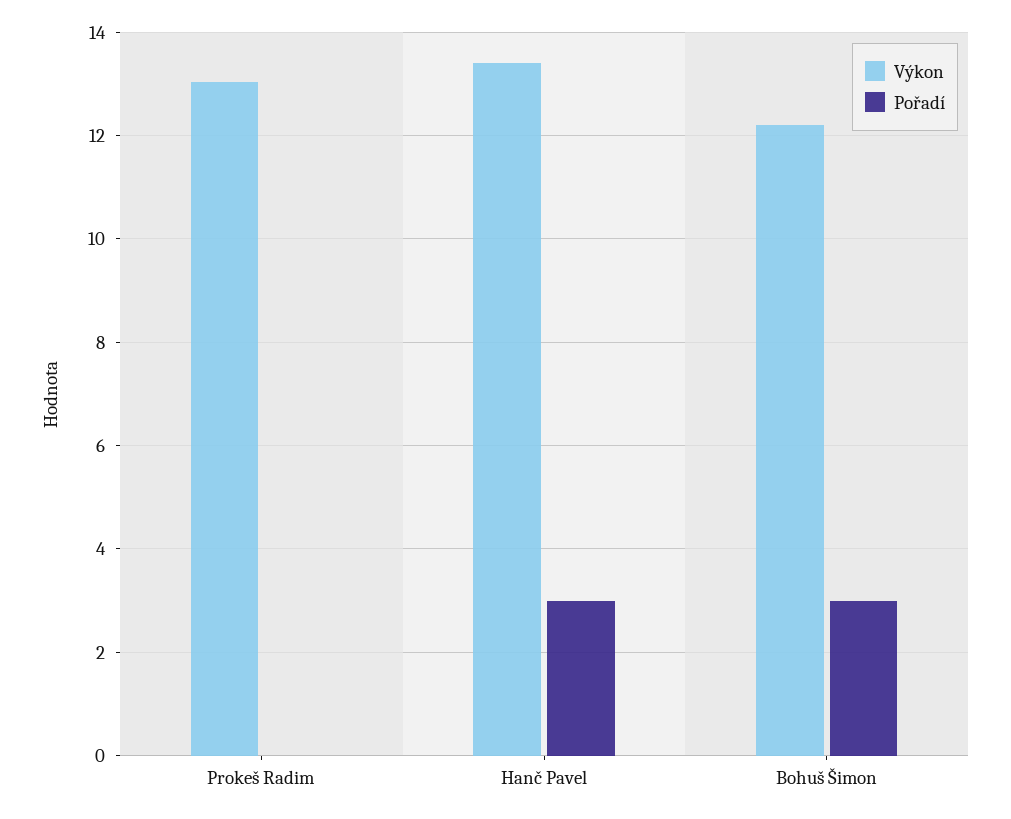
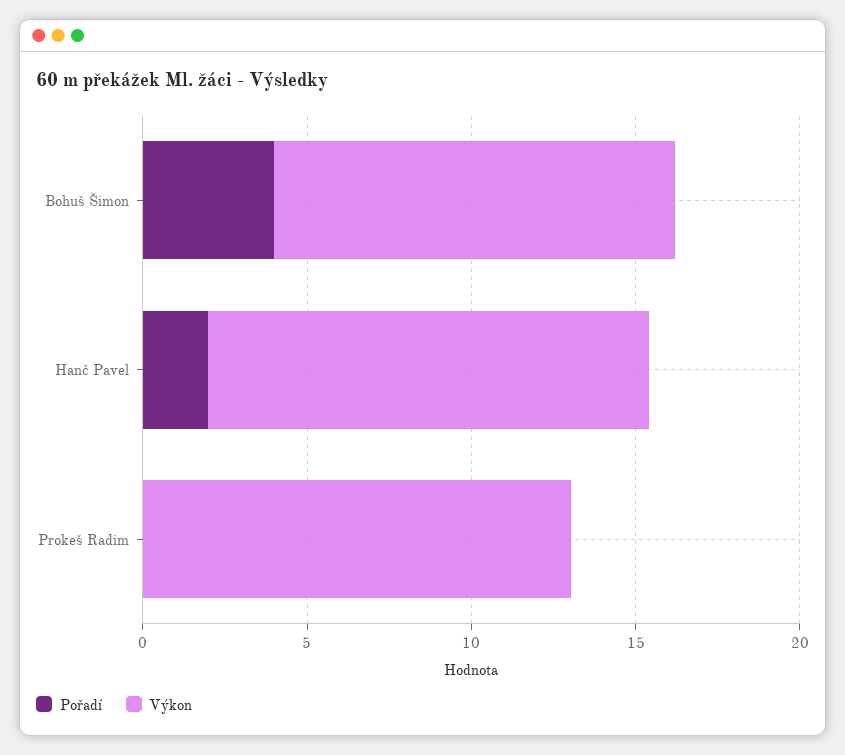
  {
    "Výkon": {
      "Prokeš Radim": 13,
      "Hanč Pavel": 13.4,
      "Bohuš Šimon": 12.2
    },
    "Pořadí": {
      "Prokeš Radim": 0,
-     "Hanč Pavel": 3,
+     "Hanč Pavel": 2,
-     "Bohuš Šimon": 3
+     "Bohuš Šimon": 4
    }
  }

